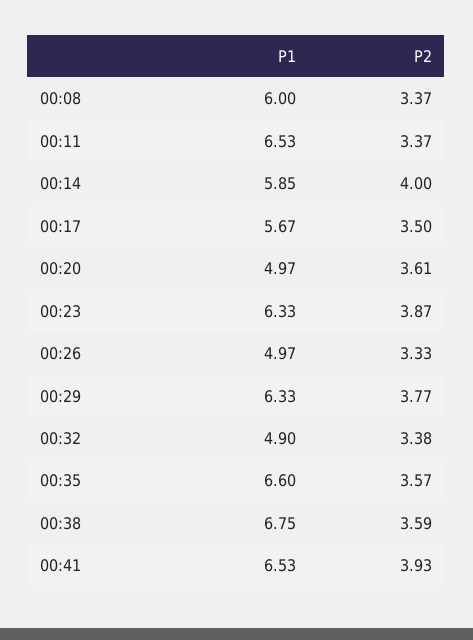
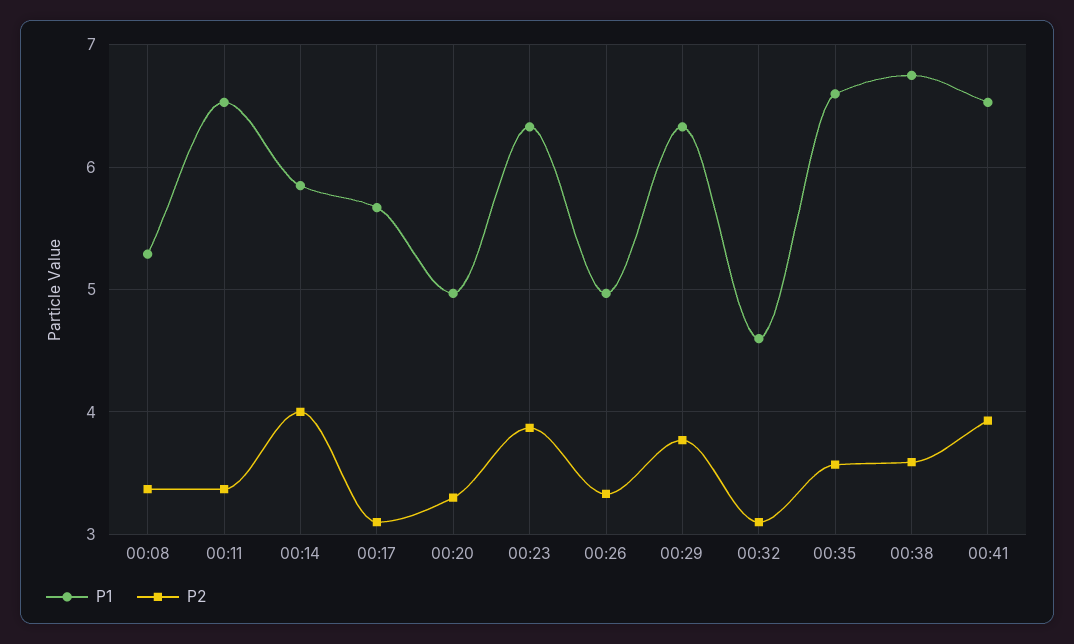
  {
    "P1": {
-     "00:08": 6,
+     "00:08": 5.3,
      "00:11": 6.53,
      "00:14": 5.85,
      "00:17": 5.67,
      "00:20": 4.97,
      "00:23": 6.33,
      "00:26": 4.97,
      "00:29": 6.33,
-     "00:32": 4.9,
+     "00:32": 4.6,
      "00:35": 6.6,
      "00:38": 6.75,
      "00:41": 6.53
    },
    "P2": {
      "00:08": 3.37,
      "00:11": 3.37,
      "00:14": 4,
-     "00:17": 3.5,
+     "00:17": 3.1,
-     "00:20": 3.61,
+     "00:20": 3.3,
      "00:23": 3.87,
      "00:26": 3.33,
      "00:29": 3.77,
-     "00:32": 3.38,
+     "00:32": 3.1,
      "00:35": 3.57,
      "00:38": 3.59,
      "00:41": 3.93
    }
  }

